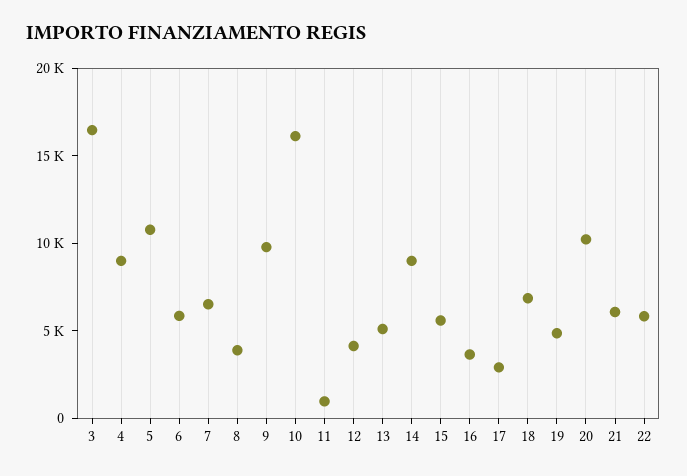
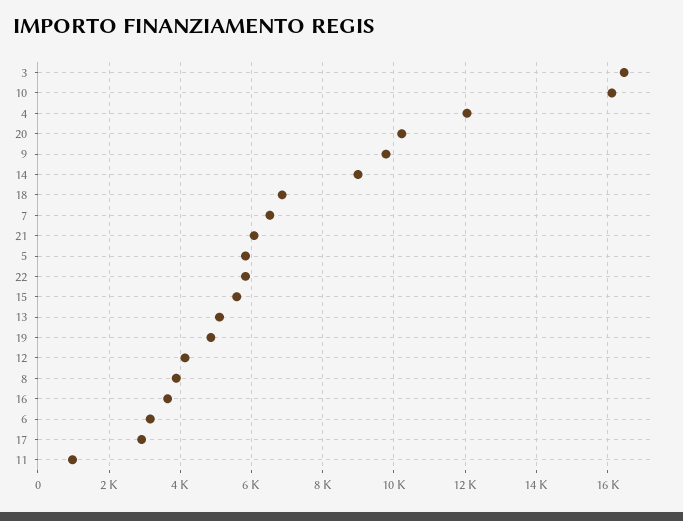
  {
    "3": 16400,
-   "4": 9000,
+   "4": 12000,
-   "5": 11000,
+   "5": 5800,
-   "6": 6000,
+   "6": 3200,
    "7": 6600,
    "8": 3800,
    "9": 9800,
    "10": 16200,
    "11": 1000,
    "12": 4200,
    "13": 5200,
    "14": 9000,
    "15": 5600,
    "16": 3600,
    "17": 3000,
    "18": 6800,
    "19": 4800,
    "20": 10200,
    "21": 6000,
    "22": 5800
  }

